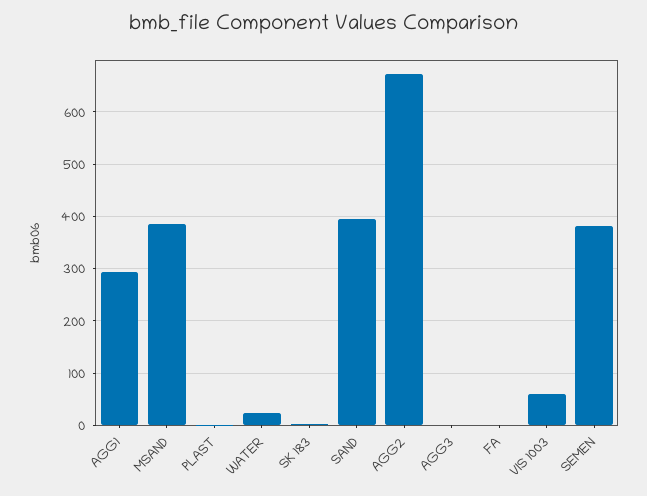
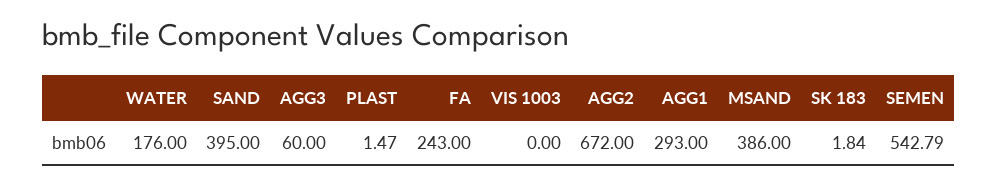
  {
    "AGG1": 293,
    "MSAND": 386,
    "PLAST": 1.47,
-   "WATER": 20,
+   "WATER": 176,
    "SK 183": 1.84,
    "SAND": 395,
    "AGG2": 672,
-   "AGG3": 0,
+   "AGG3": 60,
-   "FA": 0,
+   "FA": 243,
-   "VIS 1003": 60,
+   "VIS 1003": 0,
-   "SEMEN": 380
+   "SEMEN": 542.79
  }

